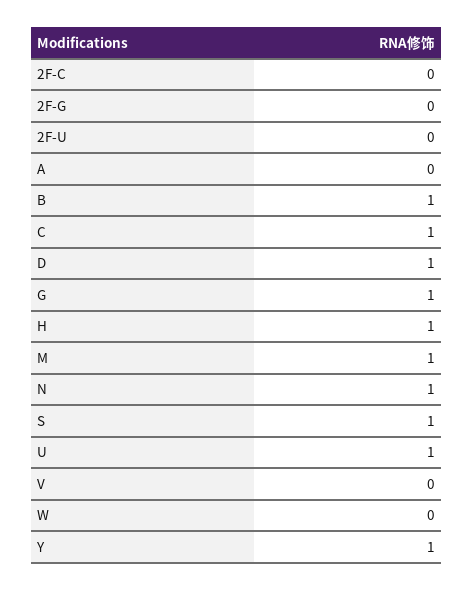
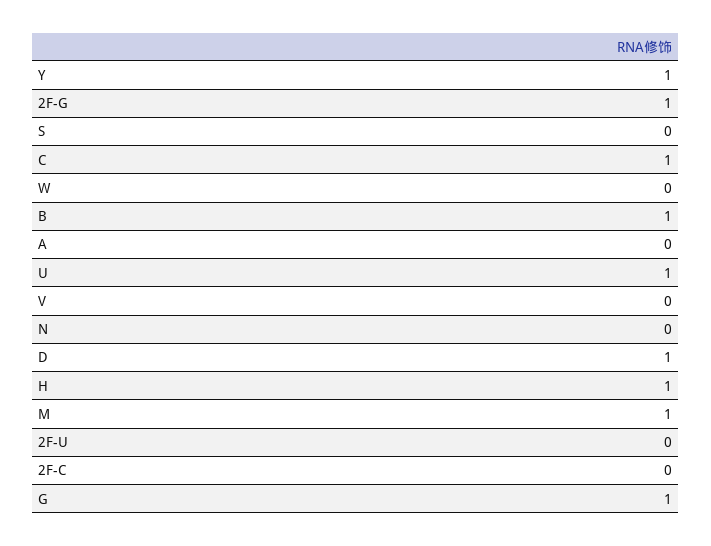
  {
    "2F-C": 0,
-   "2F-G": 0,
+   "2F-G": 1,
    "2F-U": 0,
    "A": 0,
    "B": 1,
    "C": 1,
    "D": 1,
    "G": 1,
    "H": 1,
    "M": 1,
-   "N": 1,
+   "N": 0,
-   "S": 1,
+   "S": 0,
    "U": 1,
    "V": 0,
    "W": 0,
    "Y": 1
  }

